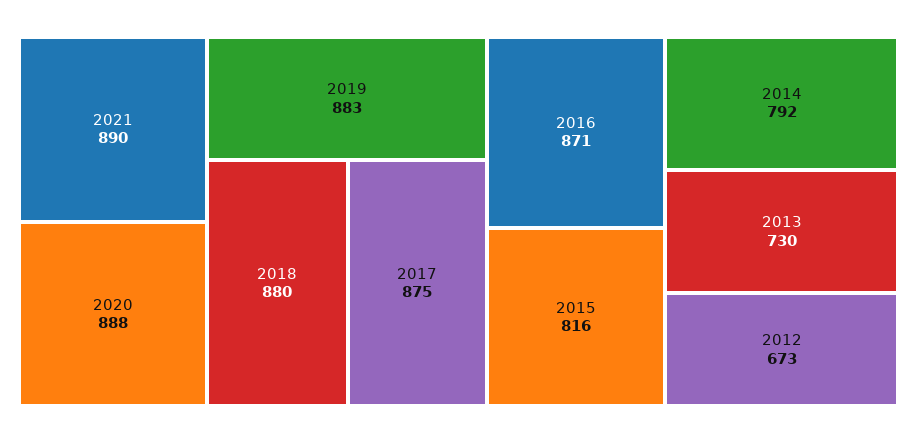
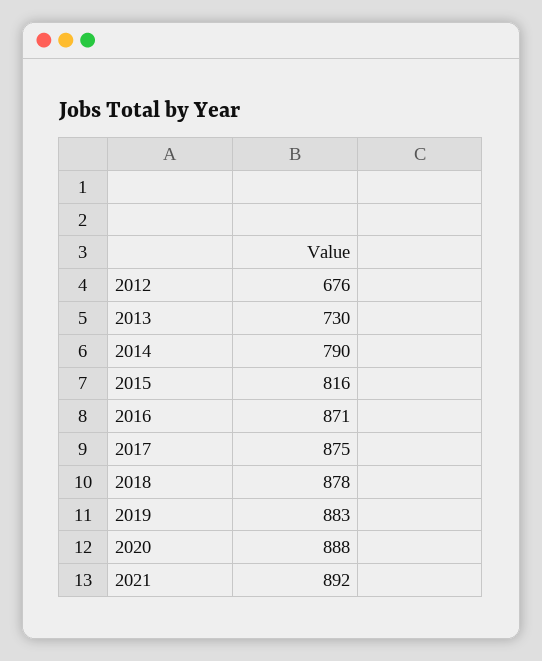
  {
-   "2021": 890,
+   "2021": 892,
    "2020": 888,
    "2019": 883,
-   "2018": 880,
+   "2018": 878,
    "2017": 875,
    "2016": 871,
    "2015": 816,
-   "2014": 792,
+   "2014": 790,
    "2013": 730,
-   "2012": 673
+   "2012": 676
  }

